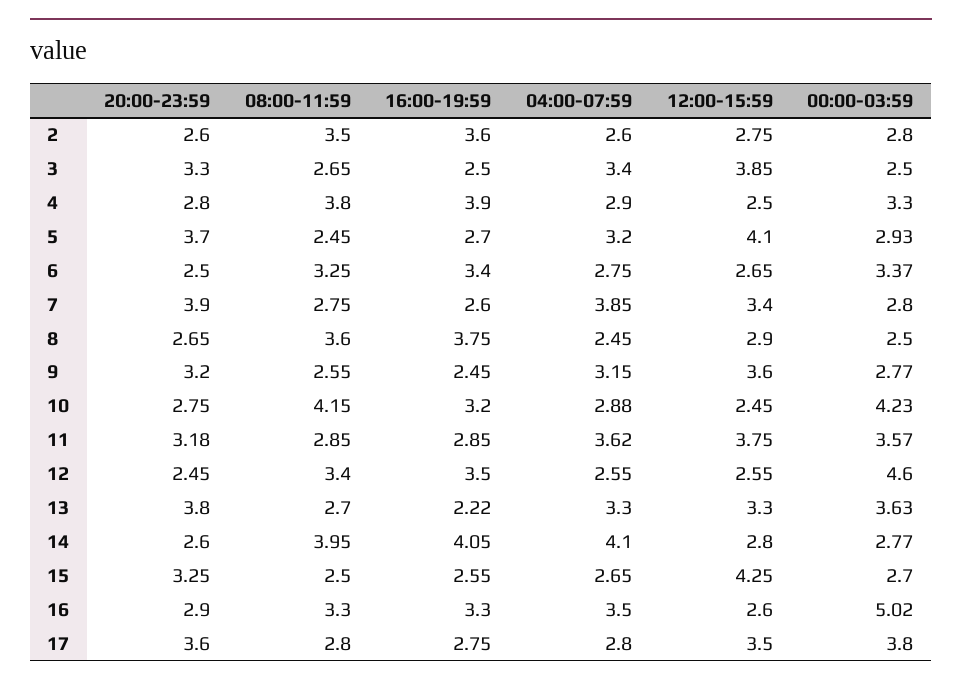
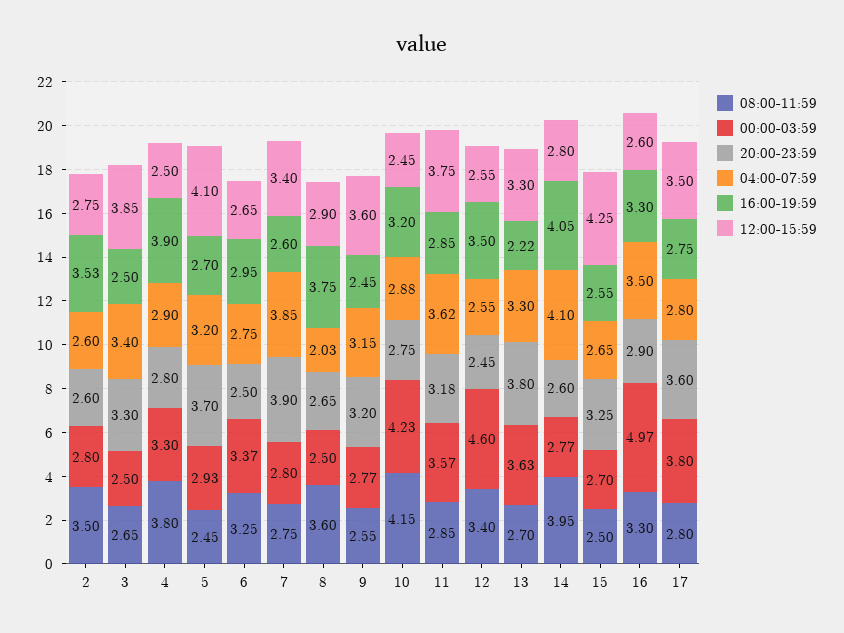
  {
    "20:00-23:59": {
      "2": 2.6,
      "3": 3.3,
      "4": 2.8,
      "5": 3.7,
      "6": 2.5,
      "7": 3.9,
      "8": 2.65,
      "9": 3.2,
      "10": 2.75,
      "11": 3.18,
      "12": 2.45,
      "13": 3.8,
      "14": 2.6,
      "15": 3.25,
      "16": 2.9,
      "17": 3.6
    },
    "08:00-11:59": {
      "2": 3.5,
      "3": 2.65,
      "4": 3.8,
      "5": 2.45,
      "6": 3.25,
      "7": 2.75,
      "8": 3.6,
      "9": 2.55,
      "10": 4.15,
      "11": 2.85,
      "12": 3.4,
      "13": 2.7,
      "14": 3.95,
      "15": 2.5,
      "16": 3.3,
      "17": 2.8
    },
    "16:00-19:59": {
-     "2": 3.6,
+     "2": 3.53,
      "3": 2.5,
      "4": 3.9,
      "5": 2.7,
-     "6": 3.4,
+     "6": 2.95,
      "7": 2.6,
      "8": 3.75,
      "9": 2.45,
      "10": 3.2,
      "11": 2.85,
      "12": 3.5,
      "13": 2.22,
      "14": 4.05,
      "15": 2.55,
      "16": 3.3,
      "17": 2.75
    },
    "04:00-07:59": {
      "2": 2.6,
      "3": 3.4,
      "4": 2.9,
      "5": 3.2,
      "6": 2.75,
      "7": 3.85,
-     "8": 2.45,
+     "8": 2.03,
      "9": 3.15,
      "10": 2.88,
      "11": 3.62,
      "12": 2.55,
      "13": 3.3,
      "14": 4.1,
      "15": 2.65,
      "16": 3.5,
      "17": 2.8
    },
    "12:00-15:59": {
      "2": 2.75,
      "3": 3.85,
      "4": 2.5,
      "5": 4.1,
      "6": 2.65,
      "7": 3.4,
      "8": 2.9,
      "9": 3.6,
      "10": 2.45,
      "11": 3.75,
      "12": 2.55,
      "13": 3.3,
      "14": 2.8,
      "15": 4.25,
      "16": 2.6,
      "17": 3.5
    },
    "00:00-03:59": {
      "2": 2.8,
      "3": 2.5,
      "4": 3.3,
      "5": 2.93,
      "6": 3.37,
      "7": 2.8,
      "8": 2.5,
      "9": 2.77,
      "10": 4.23,
      "11": 3.57,
      "12": 4.6,
      "13": 3.63,
      "14": 2.77,
      "15": 2.7,
-     "16": 5.02,
+     "16": 4.97,
      "17": 3.8
    }
  }

